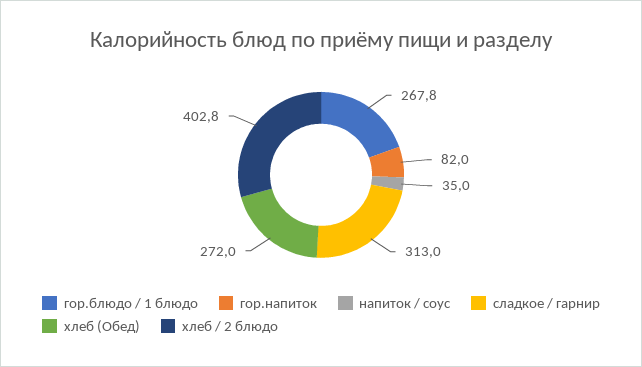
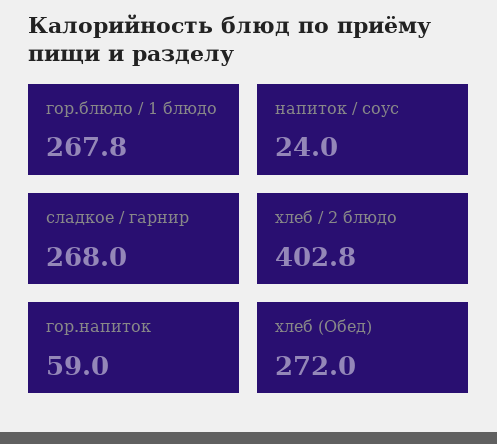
  {
    "гор.блюдо / 1 блюдо": 267.8,
-   "гор.напиток": 82,
+   "гор.напиток": 59,
-   "напиток / соус": 35,
+   "напиток / соус": 24,
-   "сладкое / гарнир": 313,
+   "сладкое / гарнир": 268,
    "хлеб (Обед)": 272,
    "хлеб / 2 блюдо": 402.8
  }

